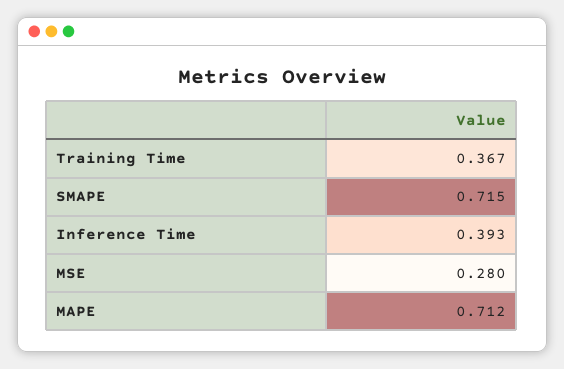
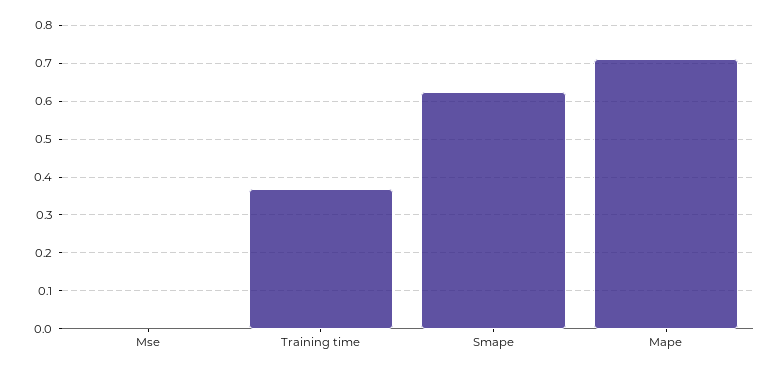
  {
    "Training Time": 0.367,
-   "SMAPE": 0.715,
+   "SMAPE": 0.62,
-   "Inference Time": 0.393,
-   "MSE": 0.28,
+   "MSE": 0,
    "MAPE": 0.712
  }

